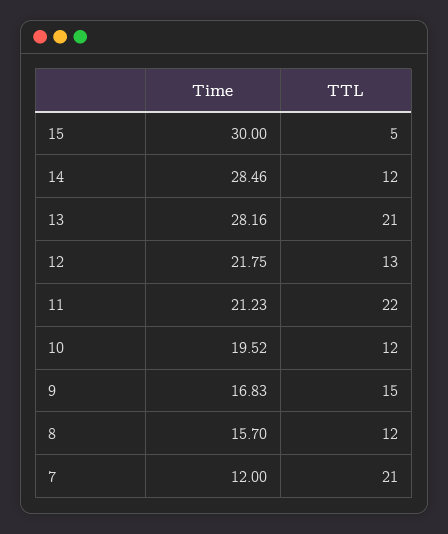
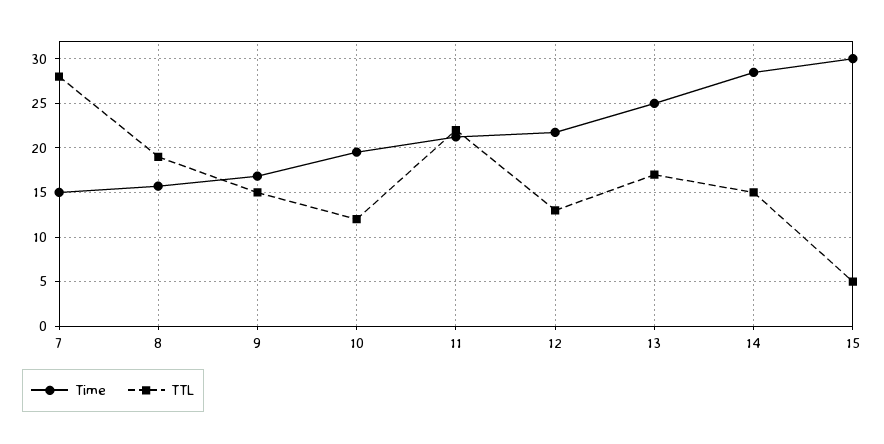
  {
    "Time": {
      "15": 30,
      "14": 28.46,
-     "13": 28.16,
+     "13": 25,
      "12": 21.75,
      "11": 21.23,
      "10": 19.52,
      "9": 16.83,
      "8": 15.7,
-     "7": 12
+     "7": 15
    },
    "TTL": {
      "15": 5,
-     "14": 12,
+     "14": 15,
-     "13": 21,
+     "13": 17,
      "12": 13,
      "11": 22,
      "10": 12,
      "9": 15,
-     "8": 12,
+     "8": 19,
-     "7": 21
+     "7": 28
    }
  }

